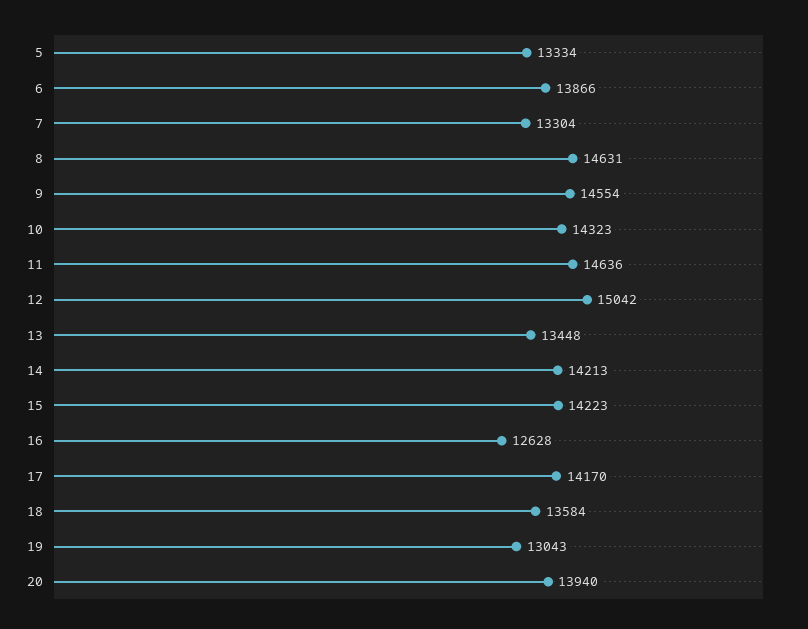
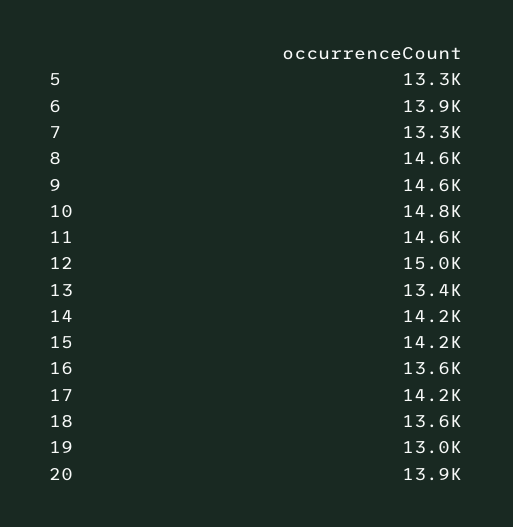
  {
    "5": 13334,
    "6": 13866,
    "7": 13304,
    "8": 14631,
    "9": 14554,
-   "10": 14323,
+   "10": 14800,
    "11": 14636,
    "12": 15042,
    "13": 13448,
    "14": 14213,
    "15": 14223,
-   "16": 12628,
+   "16": 13600,
    "17": 14170,
    "18": 13584,
    "19": 13043,
    "20": 13940
  }

